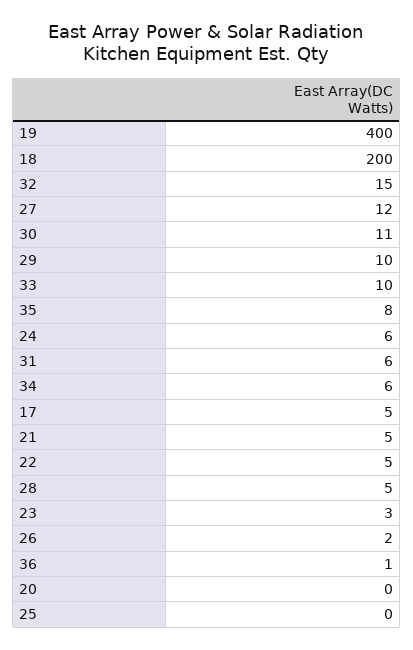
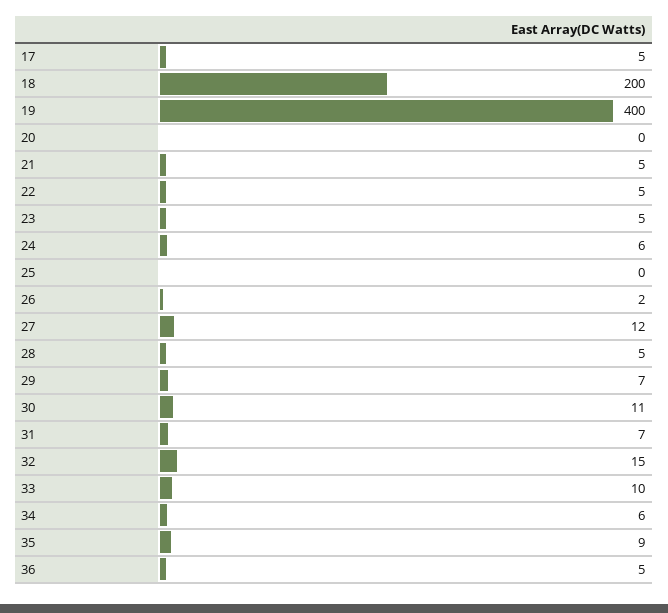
  {
    "19": 400,
    "18": 200,
    "32": 15,
    "27": 12,
    "30": 11,
-   "29": 10,
+   "29": 7,
    "33": 10,
-   "35": 8,
+   "35": 9,
    "24": 6,
-   "31": 6,
+   "31": 7,
    "34": 6,
    "17": 5,
    "21": 5,
    "22": 5,
    "28": 5,
-   "23": 3,
+   "23": 5,
    "26": 2,
-   "36": 1,
+   "36": 5,
    "20": 0,
    "25": 0
  }

